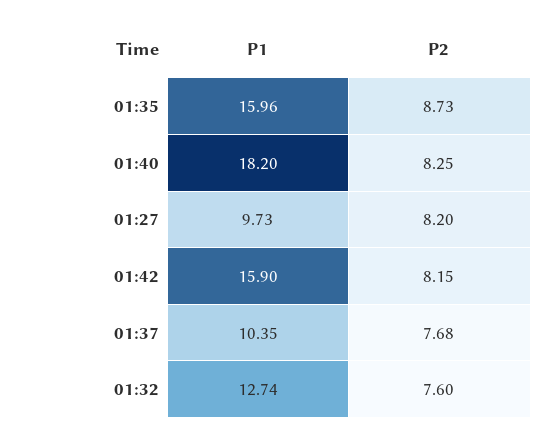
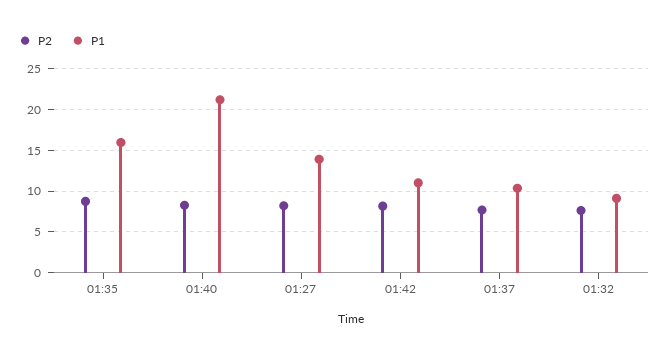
  {
    "P1": {
      "01:35": 15.96,
-     "01:40": 18.2,
+     "01:40": 21,
-     "01:27": 9.73,
+     "01:27": 14,
-     "01:42": 15.9,
+     "01:42": 11,
      "01:37": 10.35,
-     "01:32": 12.74
+     "01:32": 9
    },
    "P2": {
      "01:35": 8.73,
      "01:40": 8.25,
      "01:27": 8.2,
      "01:42": 8.15,
      "01:37": 7.68,
      "01:32": 7.6
    }
  }

